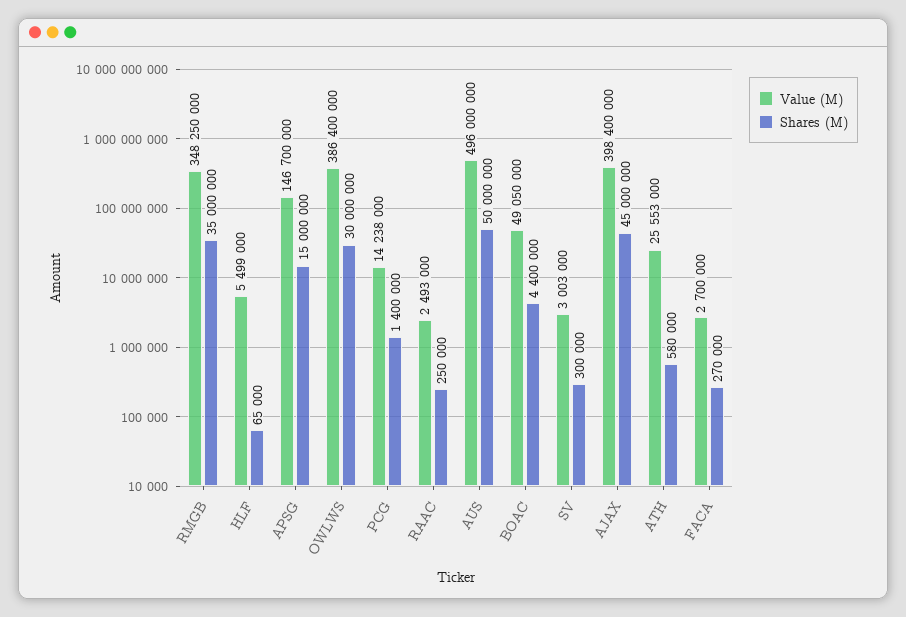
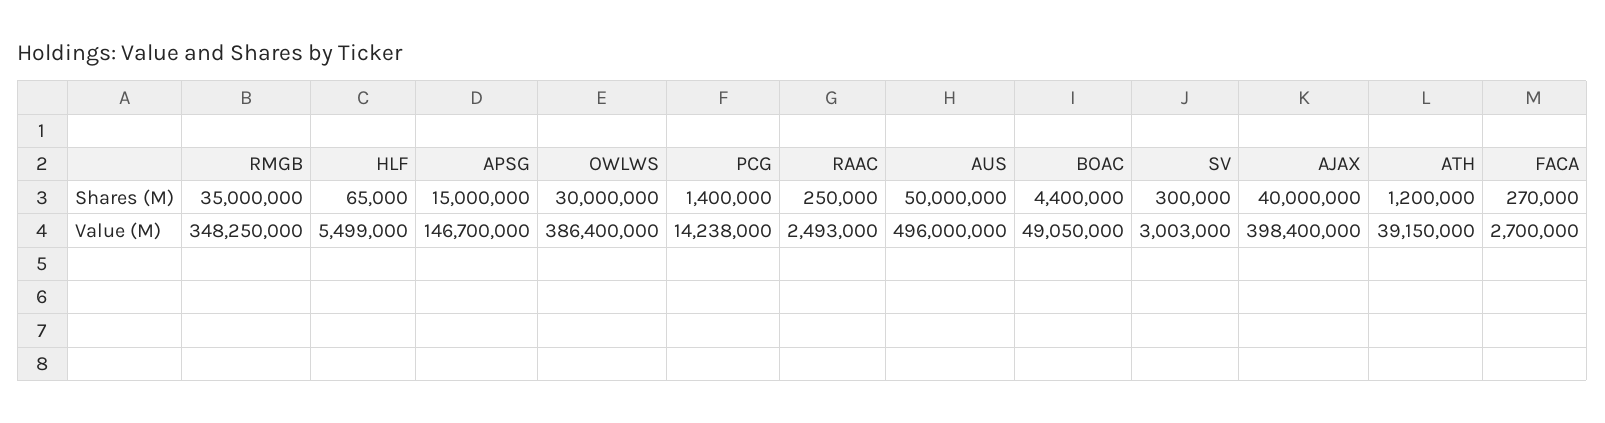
  {
    "Value (M)": {
      "RMGB": 348250000,
      "HLF": 5499000,
      "APSG": 146700000,
      "OWLWS": 386400000,
      "PCG": 14238000,
      "RAAC": 2493000,
      "AUS": 496000000,
      "BOAC": 49050000,
      "SV": 3003000,
      "AJAX": 398400000,
-     "ATH": 25553000,
+     "ATH": 39150000,
      "FACA": 2700000
    },
    "Shares (M)": {
      "RMGB": 35000000,
      "HLF": 65000,
      "APSG": 15000000,
      "OWLWS": 30000000,
      "PCG": 1400000,
      "RAAC": 250000,
      "AUS": 50000000,
      "BOAC": 4400000,
      "SV": 300000,
-     "AJAX": 45000000,
+     "AJAX": 40000000,
-     "ATH": 580000,
+     "ATH": 1200000,
      "FACA": 270000
    }
  }

